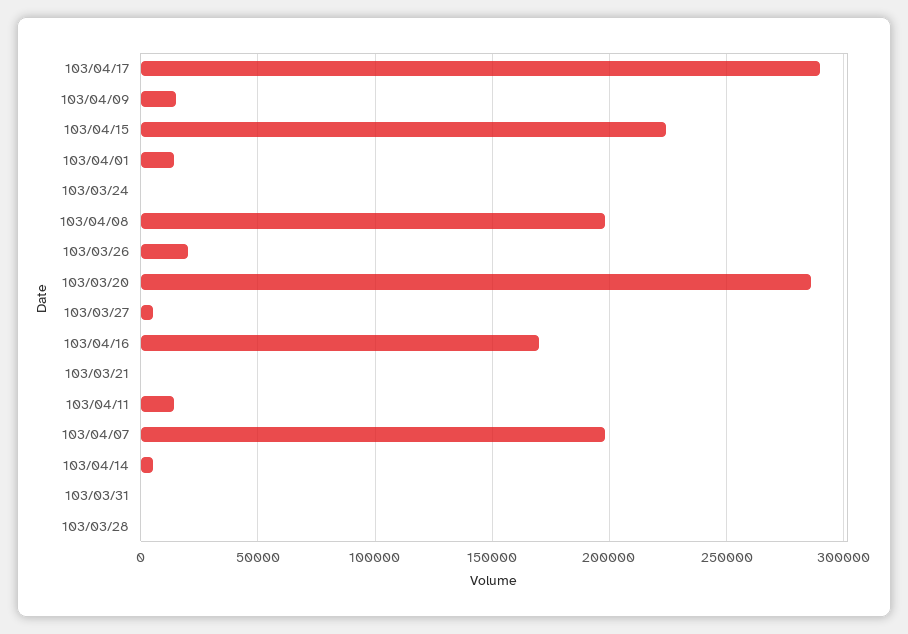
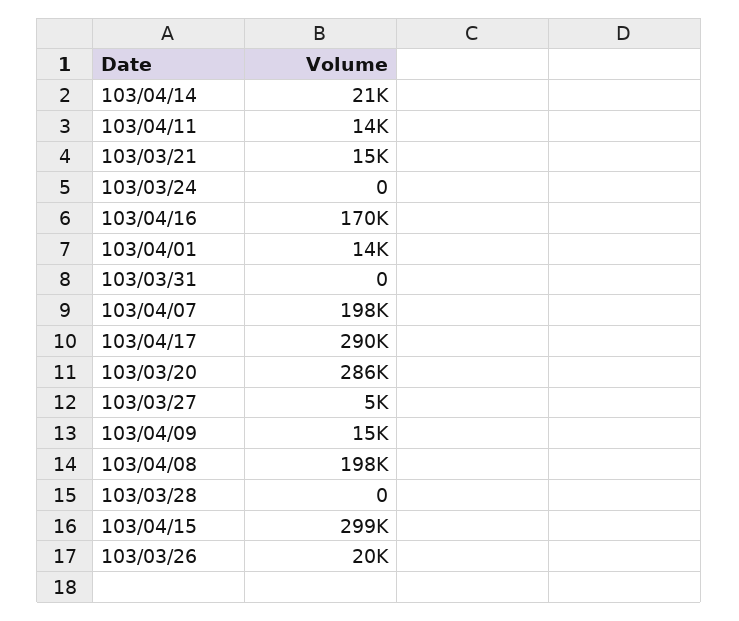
  {
    "103/04/17": 290000,
    "103/04/09": 15000,
-   "103/04/15": 225000,
+   "103/04/15": 299000,
    "103/04/01": 14000,
    "103/03/24": 0,
    "103/04/08": 198000,
    "103/03/26": 20000,
    "103/03/20": 286000,
    "103/03/27": 5000,
    "103/04/16": 170000,
-   "103/03/21": 0,
+   "103/03/21": 15000,
    "103/04/11": 14000,
    "103/04/07": 198000,
-   "103/04/14": 5000,
+   "103/04/14": 21000,
    "103/03/31": 0,
    "103/03/28": 0
  }

